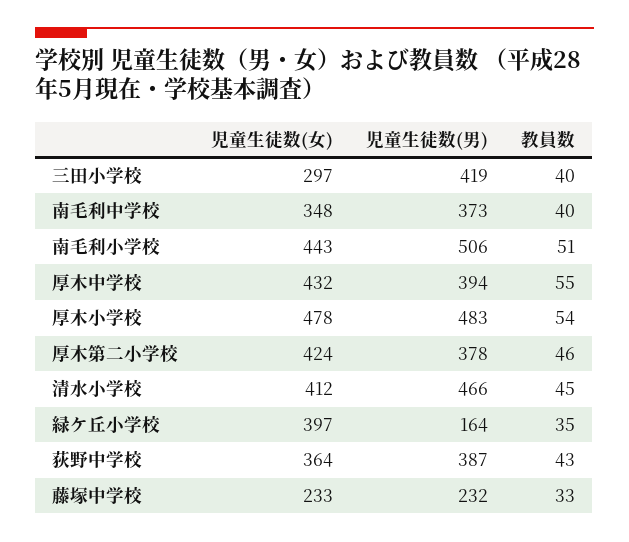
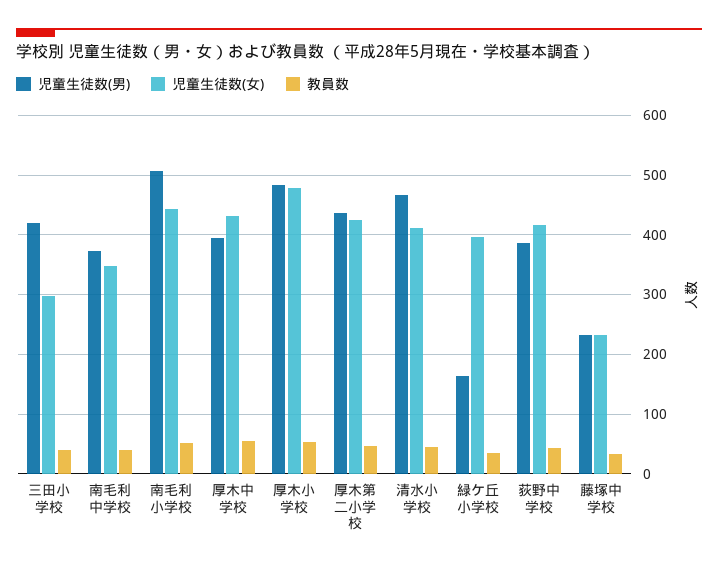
  {
    "児童生徒数(女)": {
      "三田小学校": 297,
      "南毛利中学校": 348,
      "南毛利小学校": 443,
      "厚木中学校": 432,
      "厚木小学校": 478,
      "厚木第二小学校": 424,
      "清水小学校": 412,
      "緑ケ丘小学校": 397,
-     "荻野中学校": 364,
+     "荻野中学校": 420,
      "藤塚中学校": 233
    },
    "児童生徒数(男)": {
      "三田小学校": 419,
      "南毛利中学校": 373,
      "南毛利小学校": 506,
      "厚木中学校": 394,
      "厚木小学校": 483,
-     "厚木第二小学校": 378,
+     "厚木第二小学校": 440,
      "清水小学校": 466,
      "緑ケ丘小学校": 164,
      "荻野中学校": 387,
      "藤塚中学校": 232
    },
    "教員数": {
      "三田小学校": 40,
      "南毛利中学校": 40,
      "南毛利小学校": 51,
      "厚木中学校": 55,
      "厚木小学校": 54,
      "厚木第二小学校": 46,
      "清水小学校": 45,
      "緑ケ丘小学校": 35,
      "荻野中学校": 43,
      "藤塚中学校": 33
    }
  }

